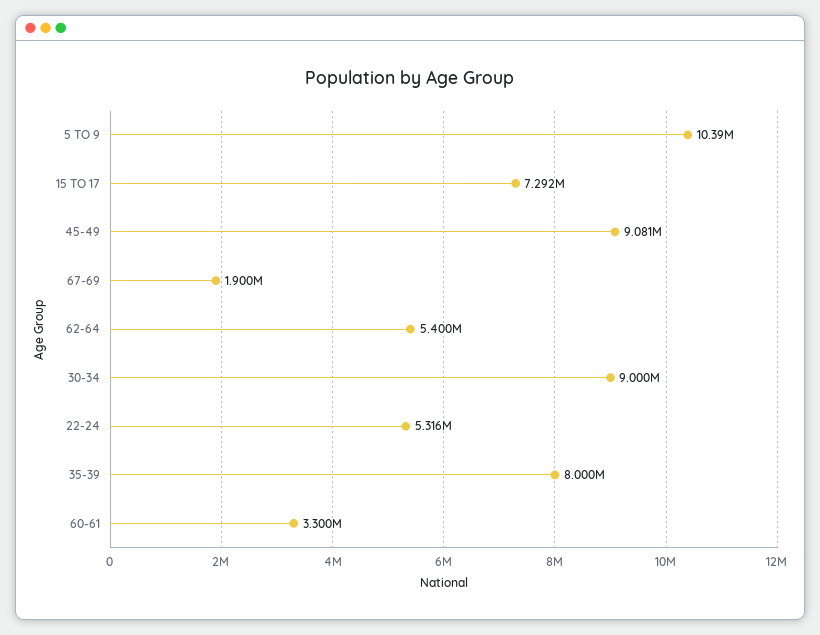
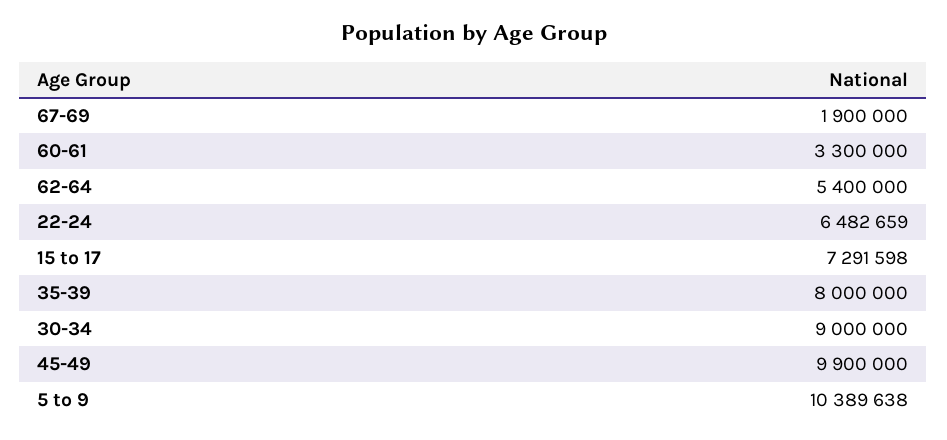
  {
    "5 TO 9": 10389638,
    "15 TO 17": 7291598,
-   "45-49": 9081000,
+   "45-49": 9900000,
    "67-69": 1900000,
    "62-64": 5400000,
    "30-34": 9000000,
-   "22-24": 5316000,
+   "22-24": 6482659,
    "35-39": 8000000,
    "60-61": 3300000
  }

